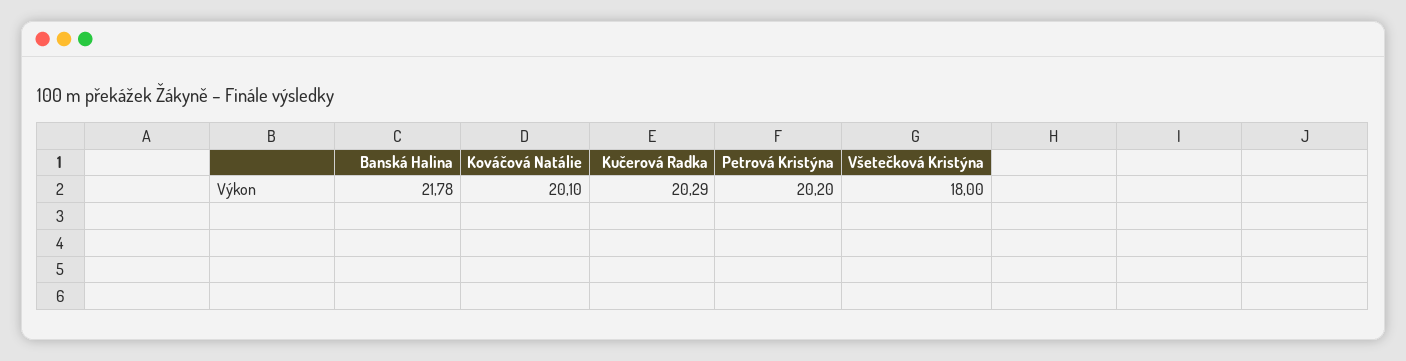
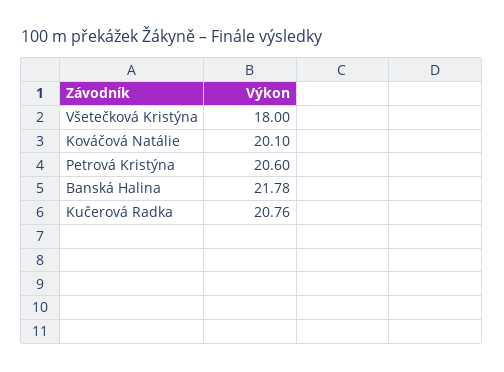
  {
    "Banská Halina": 21.78,
    "Kováčová Natálie": 20.1,
-   "Kučerová Radka": 20.29,
+   "Kučerová Radka": 20.76,
-   "Petrová Kristýna": 20.2,
+   "Petrová Kristýna": 20.6,
    "Všetečková Kristýna": 18
  }

